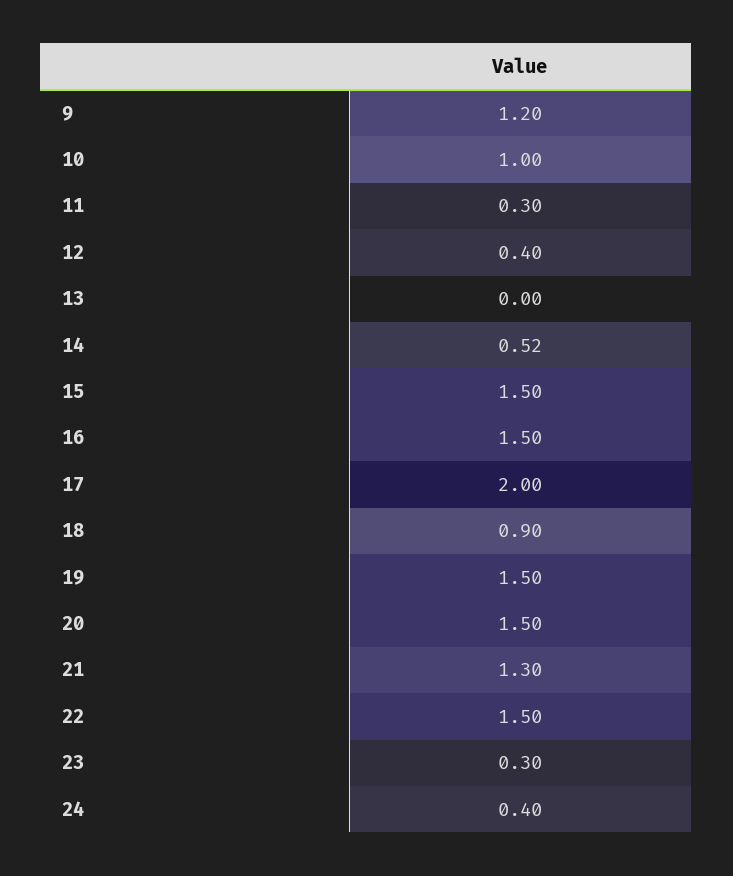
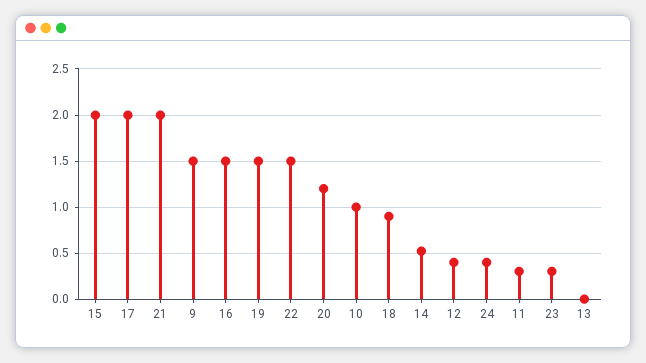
  {
-   "9": 1.2,
+   "9": 1.5,
    "10": 1,
    "11": 0.3,
    "12": 0.4,
    "13": 0,
    "14": 0.52,
-   "15": 1.5,
+   "15": 2,
    "16": 1.5,
    "17": 2,
    "18": 0.9,
    "19": 1.5,
-   "20": 1.5,
+   "20": 1.2,
-   "21": 1.3,
+   "21": 2,
    "22": 1.5,
    "23": 0.3,
    "24": 0.4
  }

